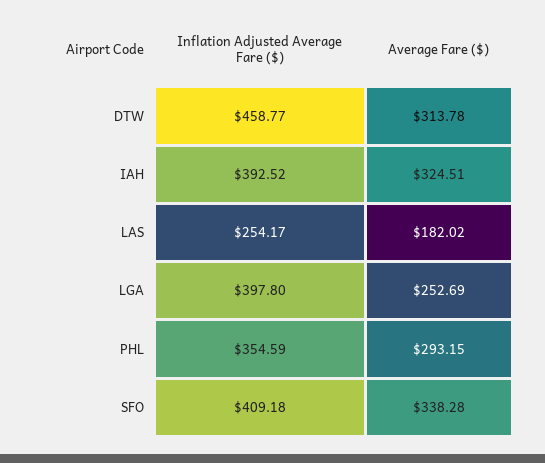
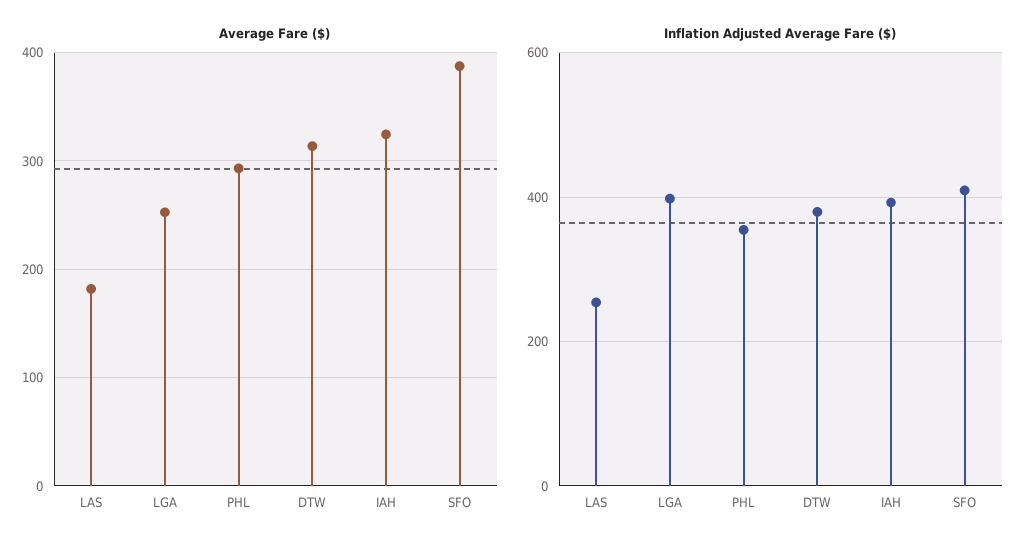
  {
    "Inflation Adjusted Average Fare ($)": {
-     "DTW": 458.77,
+     "DTW": 380,
      "IAH": 392.52,
      "LAS": 254.17,
      "LGA": 397.8,
      "PHL": 354.59,
      "SFO": 409.18
    },
    "Average Fare ($)": {
      "DTW": 313.78,
      "IAH": 324.51,
      "LAS": 182.02,
      "LGA": 252.69,
      "PHL": 293.15,
-     "SFO": 338.28
+     "SFO": 390
    }
  }

